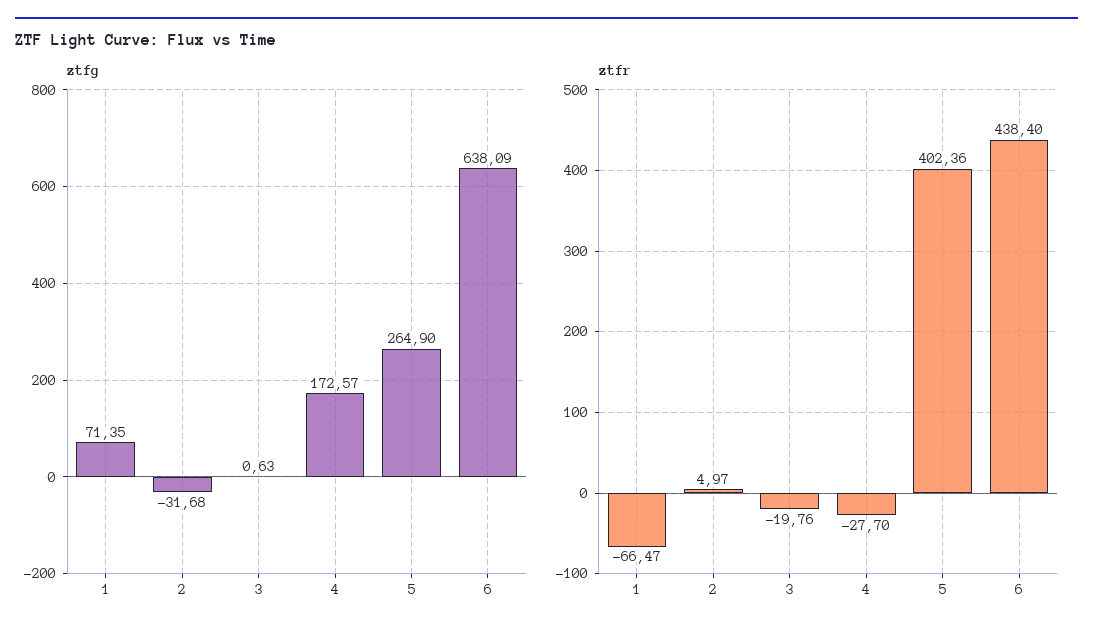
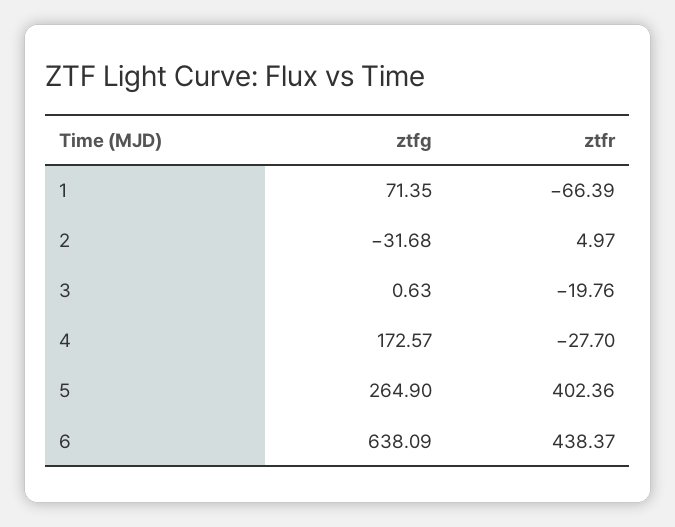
  {
    "ztfg": {
      "1": 71.35,
      "2": -31.68,
      "3": 0.63,
      "4": 172.57,
      "5": 264.9,
      "6": 638.09
    },
    "ztfr": {
-     "1": -66.47,
+     "1": -66.39,
      "2": 4.97,
      "3": -19.76,
      "4": -27.7,
      "5": 402.36,
-     "6": 438.4
+     "6": 438.37
    }
  }

